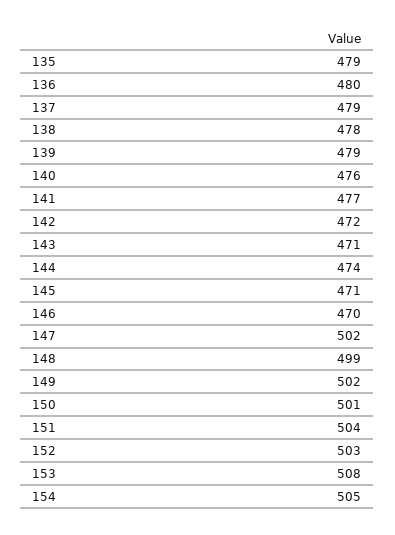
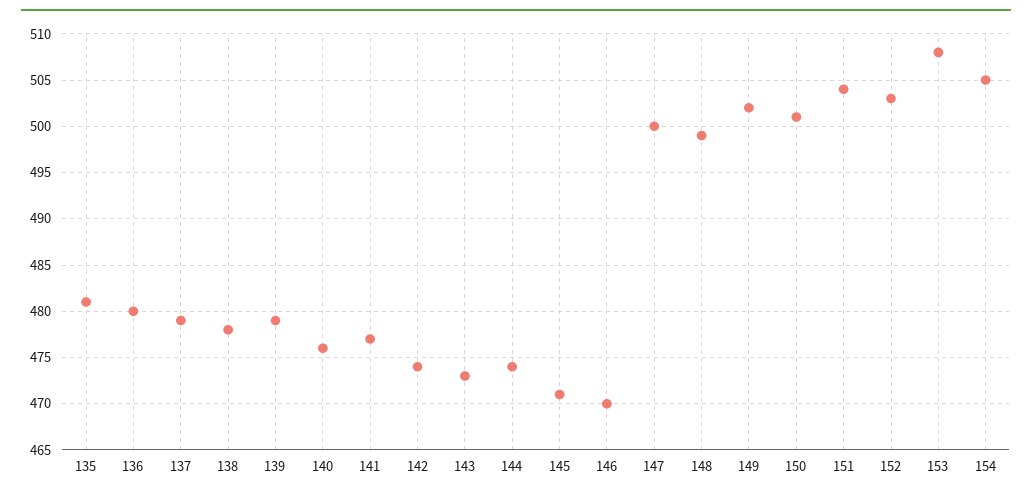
  {
-   "135": 479,
+   "135": 481,
    "136": 480,
    "137": 479,
    "138": 478,
    "139": 479,
    "140": 476,
    "141": 477,
-   "142": 472,
+   "142": 474,
-   "143": 471,
+   "143": 473,
    "144": 474,
    "145": 471,
    "146": 470,
-   "147": 502,
+   "147": 500,
    "148": 499,
    "149": 502,
    "150": 501,
    "151": 504,
    "152": 503,
    "153": 508,
    "154": 505
  }

